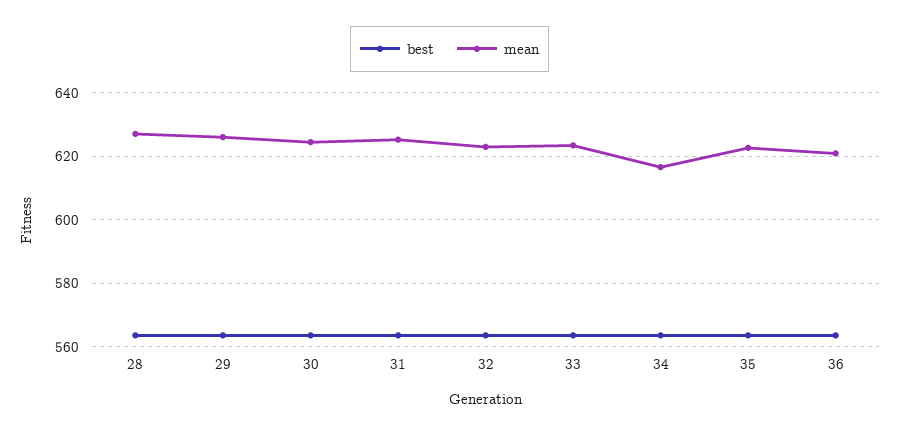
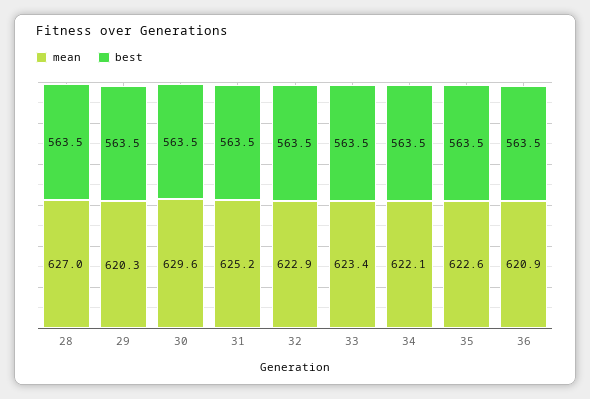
  {
    "best": {
      "28": 563.5,
      "29": 563.5,
      "30": 563.5,
      "31": 563.5,
      "32": 563.5,
      "33": 563.5,
      "34": 563.5,
      "35": 563.5,
      "36": 563.5
    },
    "mean": {
      "28": 627,
-     "29": 626,
+     "29": 620.3,
-     "30": 624,
+     "30": 629.6,
      "31": 625.2,
      "32": 622.9,
      "33": 623.4,
-     "34": 616,
+     "34": 622.1,
      "35": 622.6,
      "36": 620.9
    }
  }

